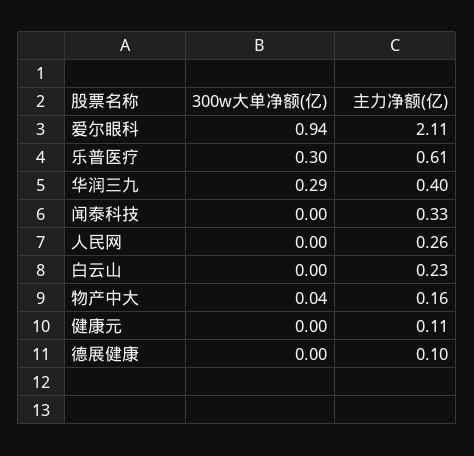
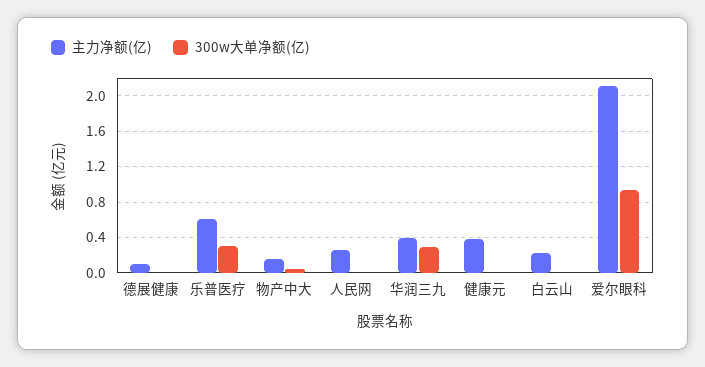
  {
    "300w大单净额(亿)": {
      "爱尔眼科": 0.94,
      "乐普医疗": 0.3,
      "华润三九": 0.29,
-     "闻泰科技": 0,
      "人民网": 0,
      "白云山": 0,
      "物产中大": 0.04,
      "健康元": 0,
      "德展健康": 0
    },
    "主力净额(亿)": {
      "爱尔眼科": 2.11,
      "乐普医疗": 0.61,
      "华润三九": 0.4,
-     "闻泰科技": 0.33,
      "人民网": 0.26,
      "白云山": 0.23,
      "物产中大": 0.16,
-     "健康元": 0.11,
+     "健康元": 0.4,
      "德展健康": 0.1
    }
  }

